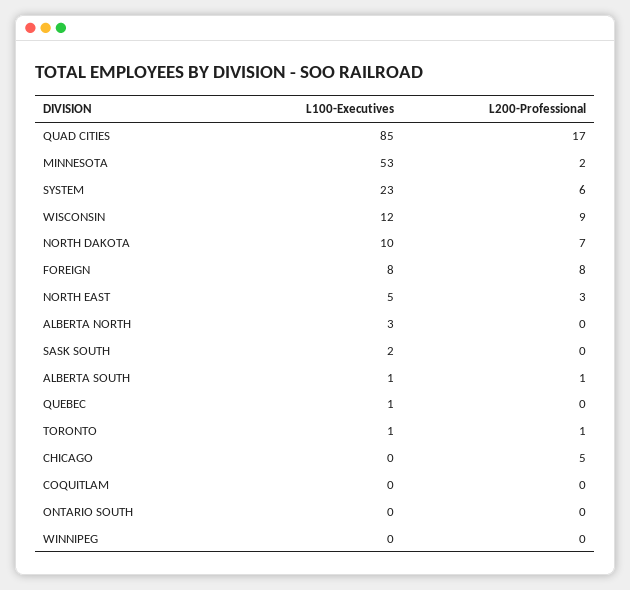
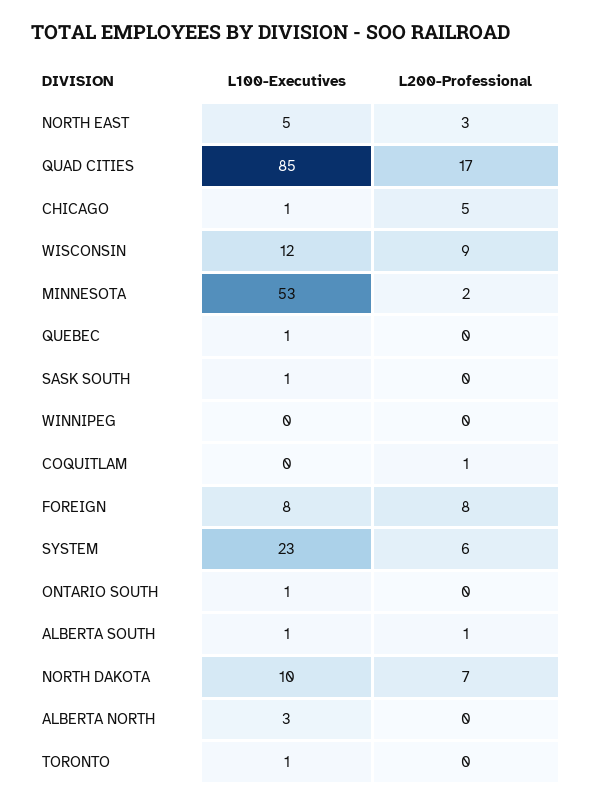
  {
    "L100-Executives": {
      "QUAD CITIES": 85,
      "MINNESOTA": 53,
      "SYSTEM": 23,
      "WISCONSIN": 12,
      "NORTH DAKOTA": 10,
      "FOREIGN": 8,
      "NORTH EAST": 5,
      "ALBERTA NORTH": 3,
-     "SASK SOUTH": 2,
+     "SASK SOUTH": 1,
      "ALBERTA SOUTH": 1,
      "QUEBEC": 1,
      "TORONTO": 1,
-     "CHICAGO": 0,
+     "CHICAGO": 1,
      "COQUITLAM": 0,
-     "ONTARIO SOUTH": 0,
+     "ONTARIO SOUTH": 1,
      "WINNIPEG": 0
    },
    "L200-Professional": {
      "QUAD CITIES": 17,
      "MINNESOTA": 2,
      "SYSTEM": 6,
      "WISCONSIN": 9,
      "NORTH DAKOTA": 7,
      "FOREIGN": 8,
      "NORTH EAST": 3,
      "ALBERTA NORTH": 0,
      "SASK SOUTH": 0,
      "ALBERTA SOUTH": 1,
      "QUEBEC": 0,
-     "TORONTO": 1,
+     "TORONTO": 0,
      "CHICAGO": 5,
-     "COQUITLAM": 0,
+     "COQUITLAM": 1,
      "ONTARIO SOUTH": 0,
      "WINNIPEG": 0
    }
  }

